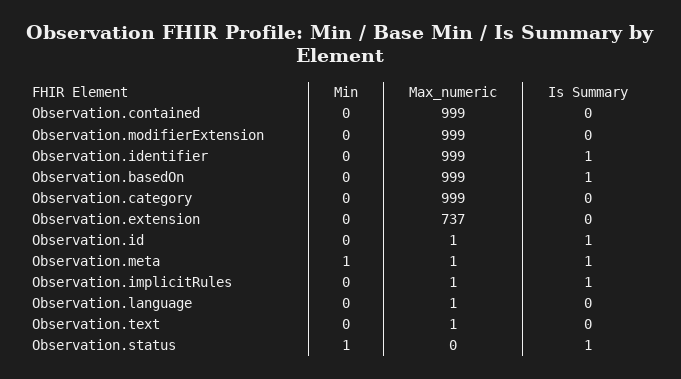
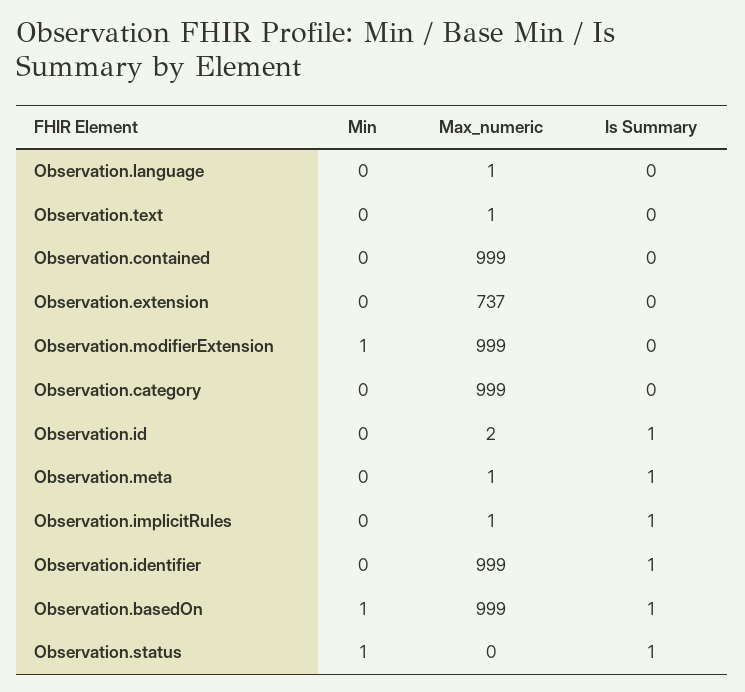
  {
    "Min": {
      "Observation.contained": 0,
-     "Observation.modifierExtension": 0,
+     "Observation.modifierExtension": 1,
      "Observation.identifier": 0,
-     "Observation.basedOn": 0,
+     "Observation.basedOn": 1,
      "Observation.category": 0,
      "Observation.extension": 0,
      "Observation.id": 0,
-     "Observation.meta": 1,
+     "Observation.meta": 0,
      "Observation.implicitRules": 0,
      "Observation.language": 0,
      "Observation.text": 0,
      "Observation.status": 1
    },
    "Max_numeric": {
      "Observation.contained": 999,
      "Observation.modifierExtension": 999,
      "Observation.identifier": 999,
      "Observation.basedOn": 999,
      "Observation.category": 999,
      "Observation.extension": 737,
-     "Observation.id": 1,
+     "Observation.id": 2,
      "Observation.meta": 1,
      "Observation.implicitRules": 1,
      "Observation.language": 1,
      "Observation.text": 1,
      "Observation.status": 0
    },
    "Is Summary": {
      "Observation.contained": 0,
      "Observation.modifierExtension": 0,
      "Observation.identifier": 1,
      "Observation.basedOn": 1,
      "Observation.category": 0,
      "Observation.extension": 0,
      "Observation.id": 1,
      "Observation.meta": 1,
      "Observation.implicitRules": 1,
      "Observation.language": 0,
      "Observation.text": 0,
      "Observation.status": 1
    }
  }

